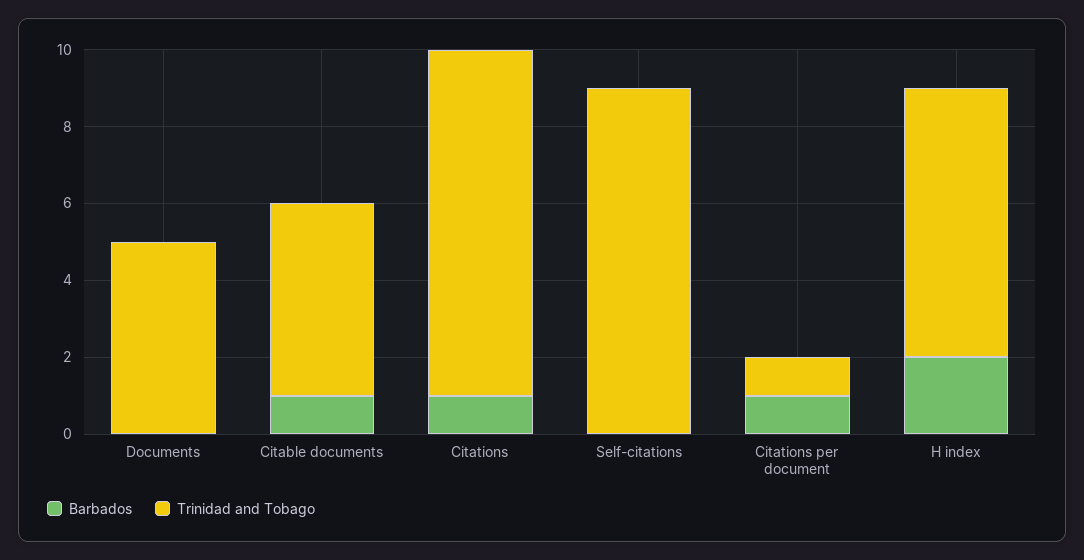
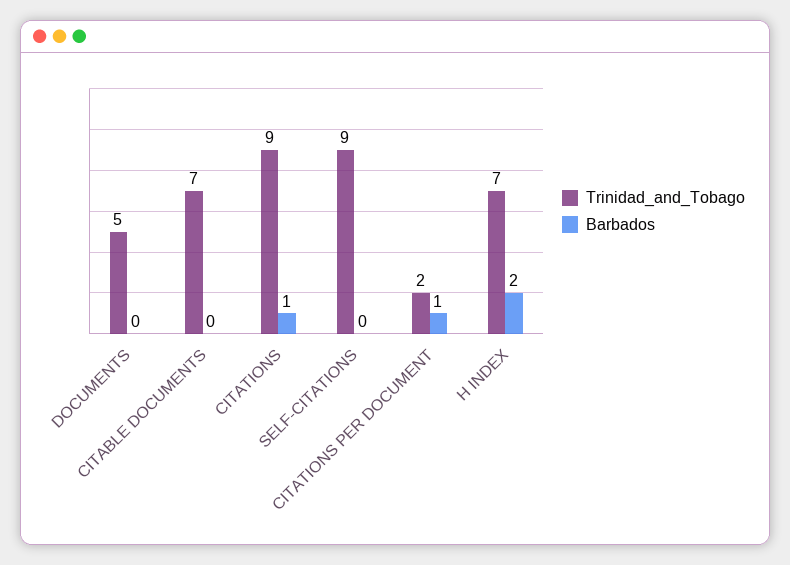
  {
    "Barbados": {
      "Documents": 0,
-     "Citable documents": 1,
+     "Citable documents": 0,
      "Citations": 1,
      "Self-citations": 0,
      "Citations per document": 1,
      "H index": 2
    },
    "Trinidad and Tobago": {
      "Documents": 5,
-     "Citable documents": 5,
+     "Citable documents": 7,
      "Citations": 9,
      "Self-citations": 9,
-     "Citations per document": 1,
+     "Citations per document": 2,
      "H index": 7
    }
  }

